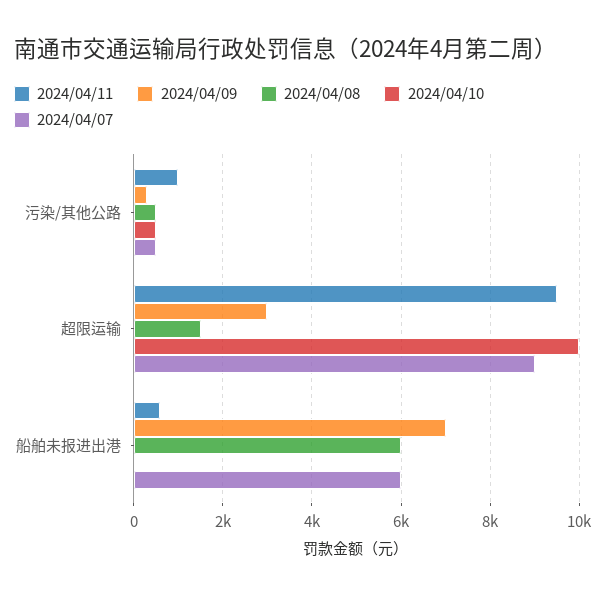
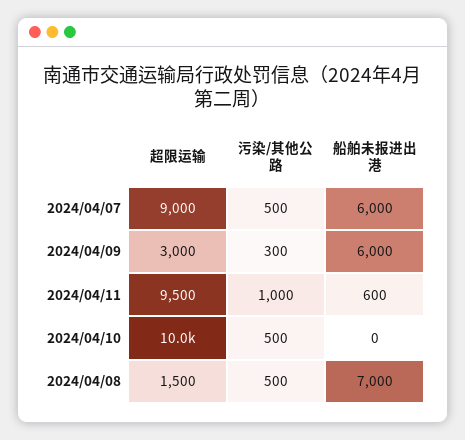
  {
    "2024/04/11": {
      "污染/其他公路": 1000,
      "超限运输": 9500,
      "船舶未报进出港": 600
    },
    "2024/04/09": {
      "污染/其他公路": 300,
      "超限运输": 3000,
-     "船舶未报进出港": 7000
+     "船舶未报进出港": 6000
    },
    "2024/04/08": {
      "污染/其他公路": 500,
      "超限运输": 1500,
-     "船舶未报进出港": 6000
+     "船舶未报进出港": 7000
    },
    "2024/04/10": {
      "污染/其他公路": 500,
      "超限运输": 10000,
      "船舶未报进出港": 0
    },
    "2024/04/07": {
      "污染/其他公路": 500,
      "超限运输": 9000,
      "船舶未报进出港": 6000
    }
  }

